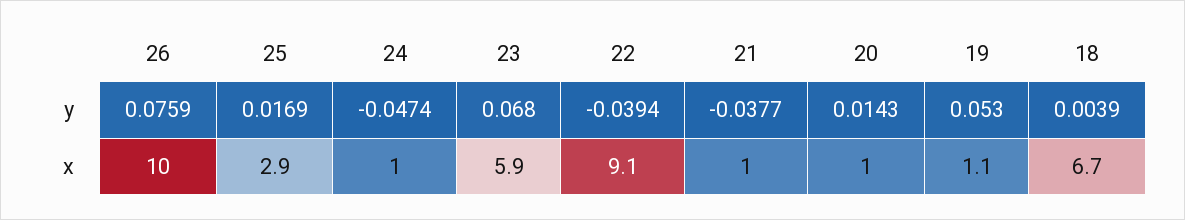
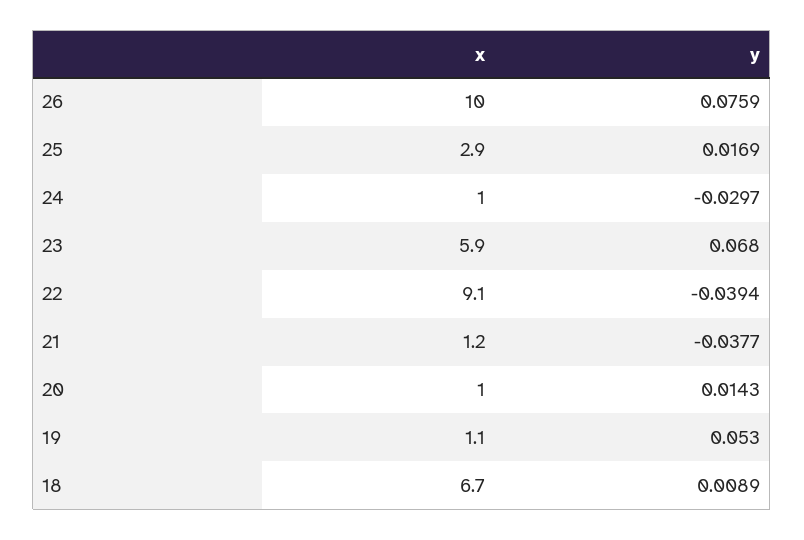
  {
    "26": {
      "y": 0.0759,
      "x": 10
    },
    "25": {
      "y": 0.0169,
      "x": 2.9
    },
    "24": {
-     "y": -0.0474,
+     "y": -0.0297,
      "x": 1
    },
    "23": {
      "y": 0.068,
      "x": 5.9
    },
    "22": {
      "y": -0.0394,
      "x": 9.1
    },
    "21": {
      "y": -0.0377,
-     "x": 1
+     "x": 1.2
    },
    "20": {
      "y": 0.0143,
      "x": 1
    },
    "19": {
      "y": 0.053,
      "x": 1.1
    },
    "18": {
-     "y": 0.0039,
+     "y": 0.0089,
      "x": 6.7
    }
  }

